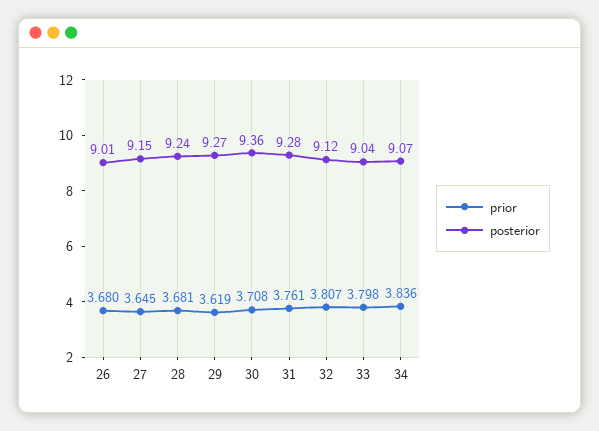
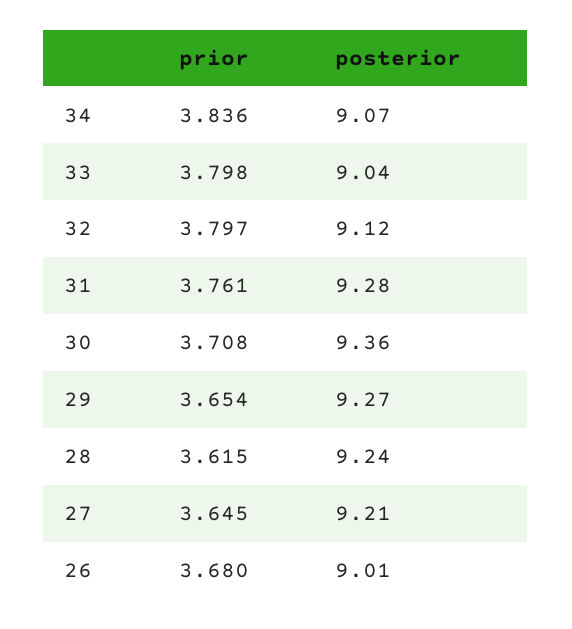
  {
    "prior": {
      "26": 3.68,
      "27": 3.645,
-     "28": 3.681,
+     "28": 3.615,
-     "29": 3.619,
+     "29": 3.654,
      "30": 3.708,
      "31": 3.761,
-     "32": 3.807,
+     "32": 3.797,
      "33": 3.798,
      "34": 3.836
    },
    "posterior": {
      "26": 9.01,
-     "27": 9.15,
+     "27": 9.21,
      "28": 9.24,
      "29": 9.27,
      "30": 9.36,
      "31": 9.28,
      "32": 9.12,
      "33": 9.04,
      "34": 9.07
    }
  }

